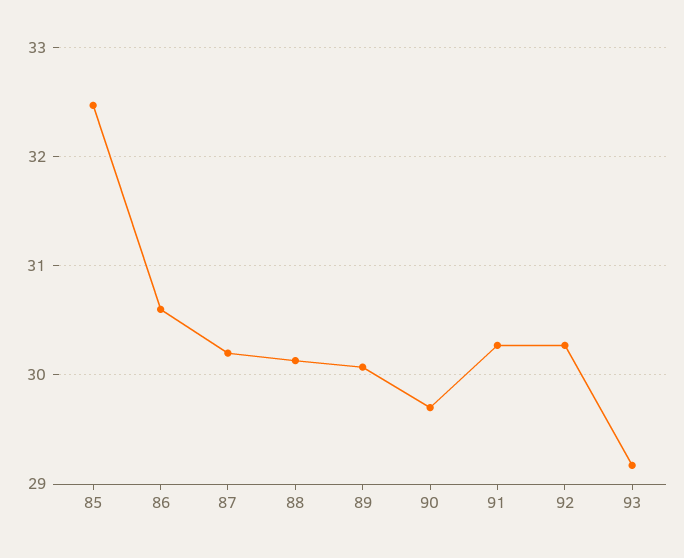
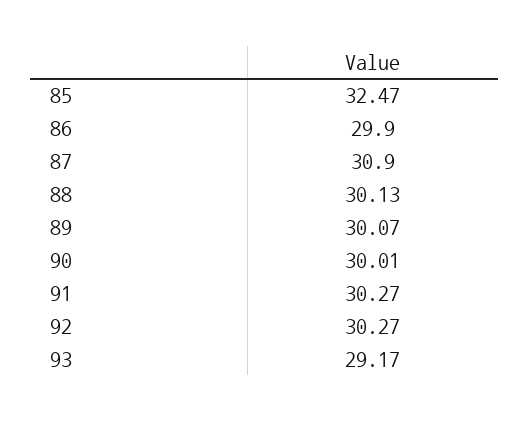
  {
    "85": 32.47,
-   "86": 30.6,
+   "86": 29.9,
-   "87": 30.2,
+   "87": 30.9,
    "88": 30.13,
    "89": 30.07,
-   "90": 29.7,
+   "90": 30.01,
    "91": 30.27,
    "92": 30.27,
    "93": 29.17
  }

